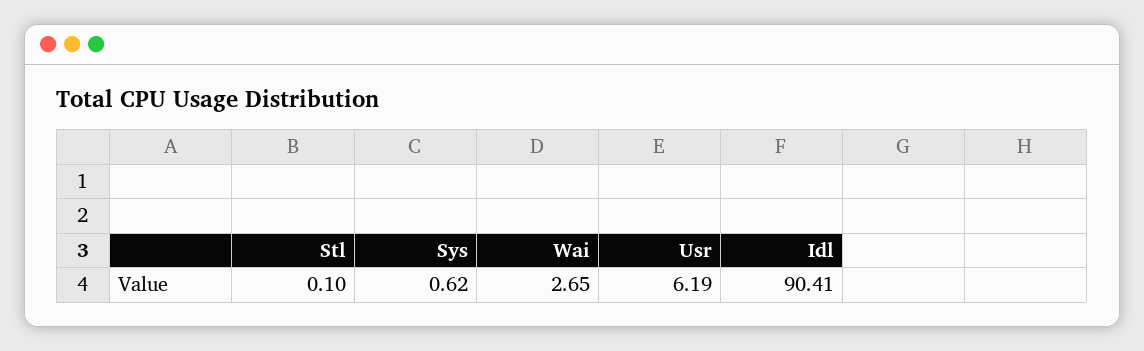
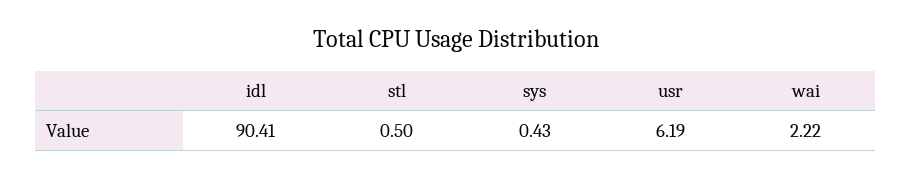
  {
-   "Stl": 0.1,
+   "Stl": 0.5,
-   "Sys": 0.62,
+   "Sys": 0.43,
-   "Wai": 2.65,
+   "Wai": 2.22,
    "Usr": 6.19,
    "Idl": 90.41
  }

